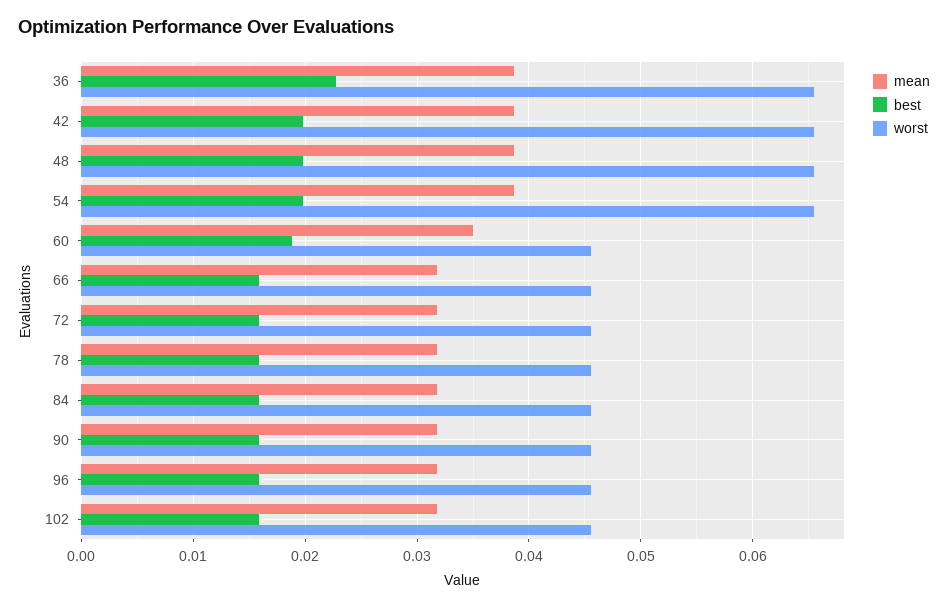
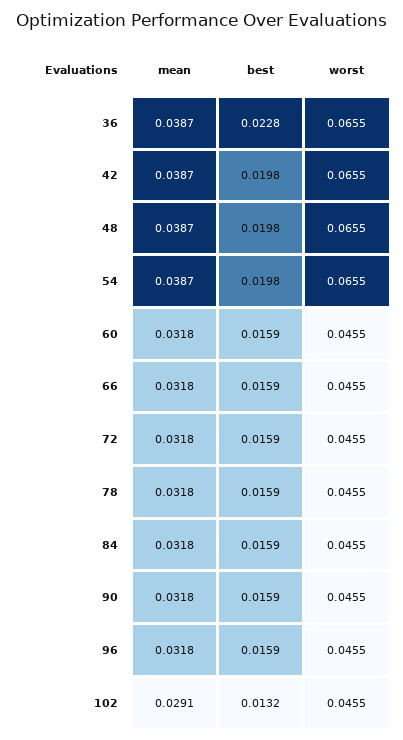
  {
    "mean": {
      "36": 0.0387,
      "42": 0.0387,
      "48": 0.0387,
      "54": 0.0387,
-     "60": 0.035,
+     "60": 0.0318,
      "66": 0.0318,
      "72": 0.0318,
      "78": 0.0318,
      "84": 0.0318,
      "90": 0.0318,
      "96": 0.0318,
-     "102": 0.032
+     "102": 0.0291
    },
    "best": {
      "36": 0.0228,
      "42": 0.0198,
      "48": 0.0198,
      "54": 0.0198,
-     "60": 0.019,
+     "60": 0.0159,
      "66": 0.0159,
      "72": 0.0159,
      "78": 0.0159,
      "84": 0.0159,
      "90": 0.0159,
      "96": 0.0159,
-     "102": 0.016
+     "102": 0.0132
    },
    "worst": {
      "36": 0.0655,
      "42": 0.0655,
      "48": 0.0655,
      "54": 0.0655,
      "60": 0.0455,
      "66": 0.0455,
      "72": 0.0455,
      "78": 0.0455,
      "84": 0.0455,
      "90": 0.0455,
      "96": 0.0455,
      "102": 0.0455
    }
  }

